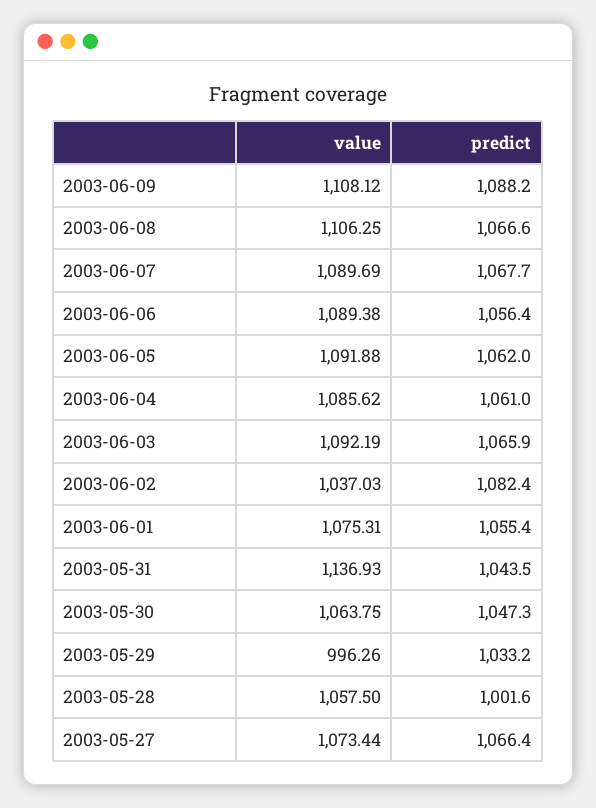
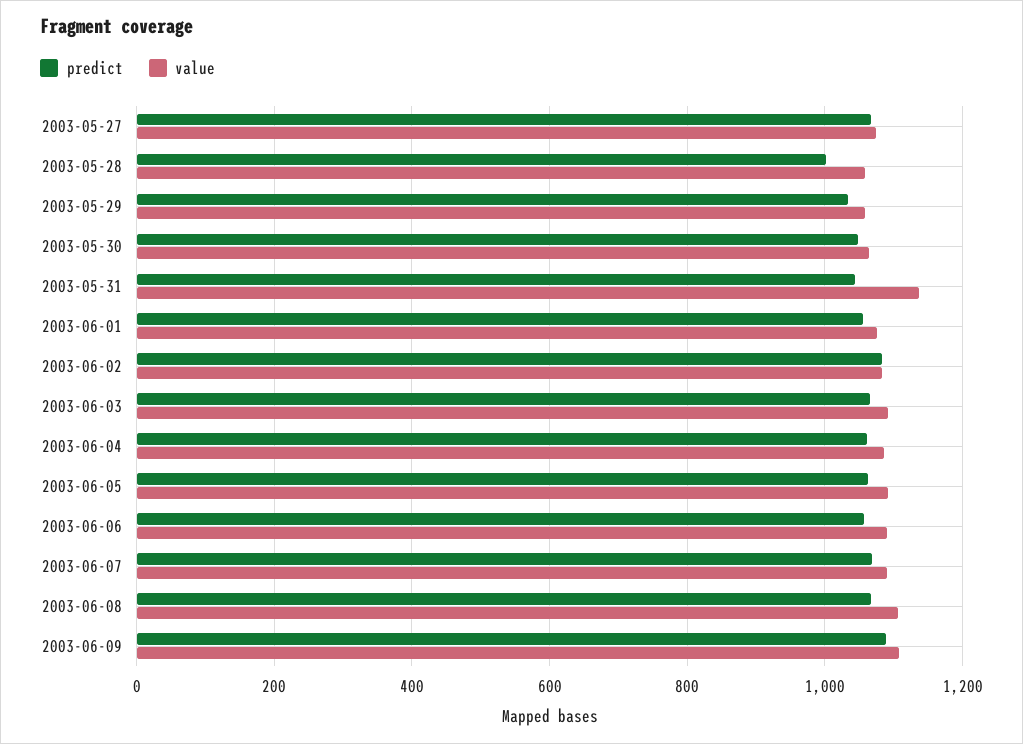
  {
    "value": {
      "2003-06-09": 1108.12,
      "2003-06-08": 1106.25,
      "2003-06-07": 1089.69,
      "2003-06-06": 1089.38,
      "2003-06-05": 1091.88,
      "2003-06-04": 1085.62,
      "2003-06-03": 1092.19,
-     "2003-06-02": 1037.03,
+     "2003-06-02": 1080,
      "2003-06-01": 1075.31,
      "2003-05-31": 1136.93,
      "2003-05-30": 1063.75,
-     "2003-05-29": 996.26,
+     "2003-05-29": 1060,
      "2003-05-28": 1057.5,
      "2003-05-27": 1073.44
    },
    "predict": {
      "2003-06-09": 1088.2,
      "2003-06-08": 1066.6,
      "2003-06-07": 1067.7,
      "2003-06-06": 1056.4,
      "2003-06-05": 1062,
      "2003-06-04": 1061,
      "2003-06-03": 1065.9,
      "2003-06-02": 1082.4,
      "2003-06-01": 1055.4,
      "2003-05-31": 1043.5,
      "2003-05-30": 1047.3,
      "2003-05-29": 1033.2,
      "2003-05-28": 1001.6,
      "2003-05-27": 1066.4
    }
  }

